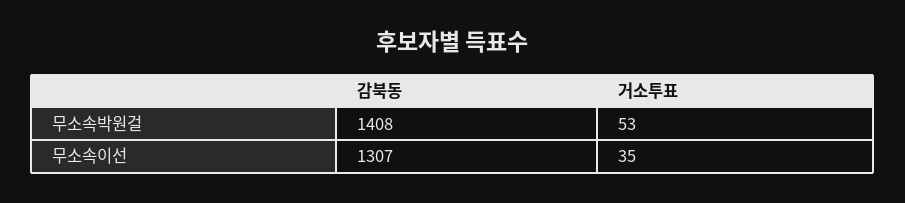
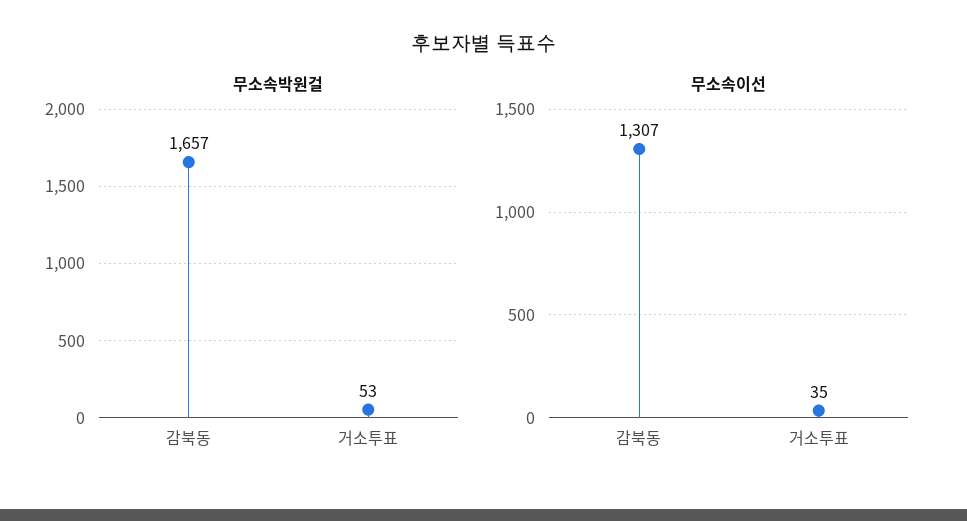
  {
    "무소속박원걸": {
-     "감북동": 1408,
+     "감북동": 1657,
      "거소투표": 53
    },
    "무소속이선": {
      "감북동": 1307,
      "거소투표": 35
    }
  }

